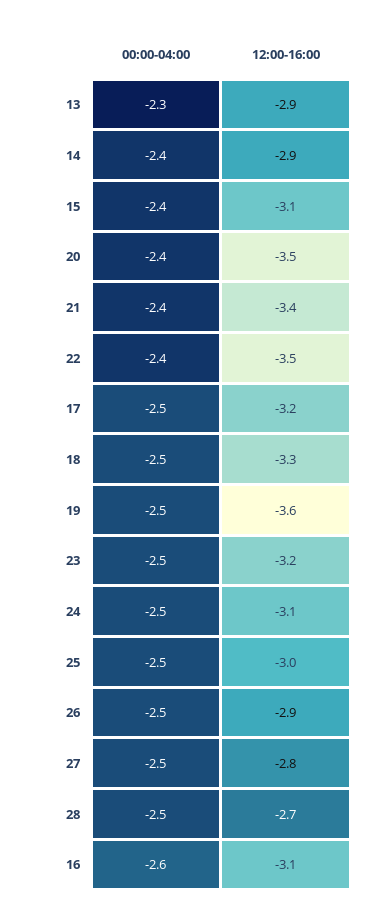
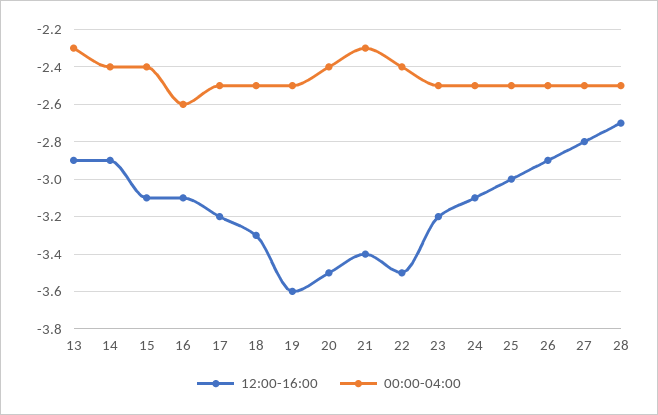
  {
    "00:00-04:00": {
      "13": -2.3,
      "14": -2.4,
      "15": -2.4,
      "20": -2.4,
-     "21": -2.4,
+     "21": -2.3,
      "22": -2.4,
      "17": -2.5,
      "18": -2.5,
      "19": -2.5,
      "23": -2.5,
      "24": -2.5,
      "25": -2.5,
      "26": -2.5,
      "27": -2.5,
      "28": -2.5,
      "16": -2.6
    },
    "12:00-16:00": {
      "13": -2.9,
      "14": -2.9,
      "15": -3.1,
      "20": -3.5,
      "21": -3.4,
      "22": -3.5,
      "17": -3.2,
      "18": -3.3,
      "19": -3.6,
      "23": -3.2,
      "24": -3.1,
      "25": -3,
      "26": -2.9,
      "27": -2.8,
      "28": -2.7,
      "16": -3.1
    }
  }

